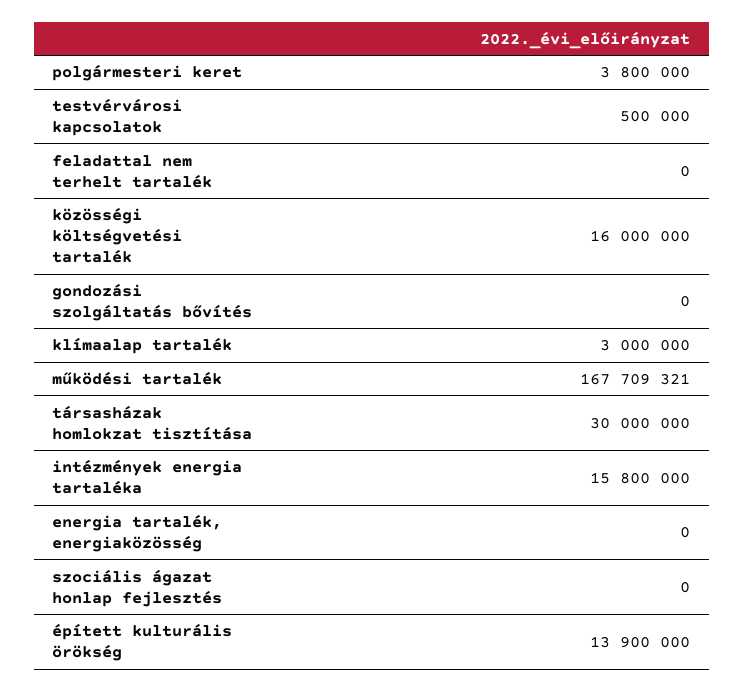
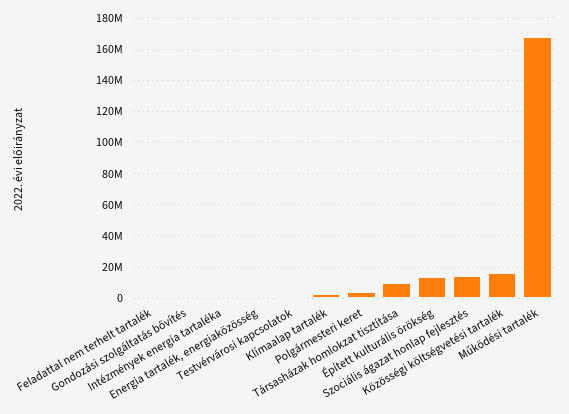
  {
    "polgármesteri keret": 3800000,
    "testvérvárosi kapcsolatok": 500000,
    "feladattal nem terhelt tartalék": 0,
    "közösségi költségvetési tartalék": 16000000,
    "gondozási szolgáltatás bővítés": 0,
    "klímaalap tartalék": 3000000,
    "működési tartalék": 167709321,
-   "társasházak homlokzat tisztítása": 30000000,
+   "társasházak homlokzat tisztítása": 10000000,
-   "intézmények energia tartaléka": 15800000,
+   "intézmények energia tartaléka": 0,
    "energia tartalék, energiaközösség": 0,
-   "szociális ágazat honlap fejlesztés": 0,
+   "szociális ágazat honlap fejlesztés": 15000000,
    "épített kulturális örökség": 13900000
  }

